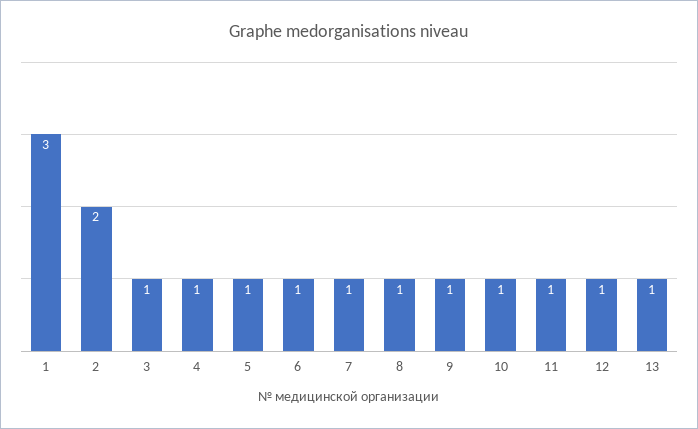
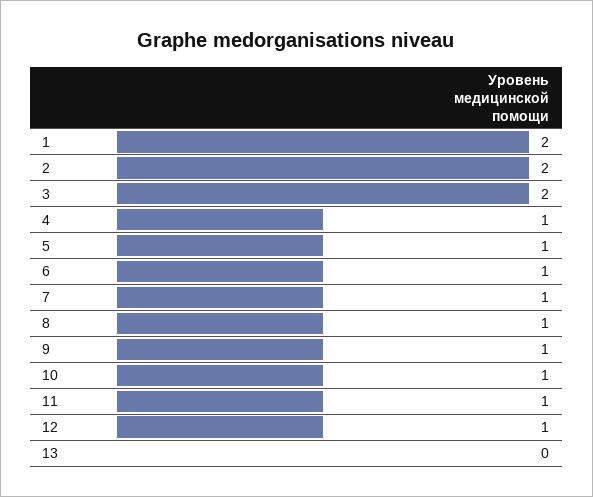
  {
-   "1": 3,
+   "1": 2,
    "2": 2,
-   "3": 1,
+   "3": 2,
    "4": 1,
    "5": 1,
    "6": 1,
    "7": 1,
    "8": 1,
    "9": 1,
    "10": 1,
    "11": 1,
    "12": 1,
-   "13": 1
+   "13": 0
  }

